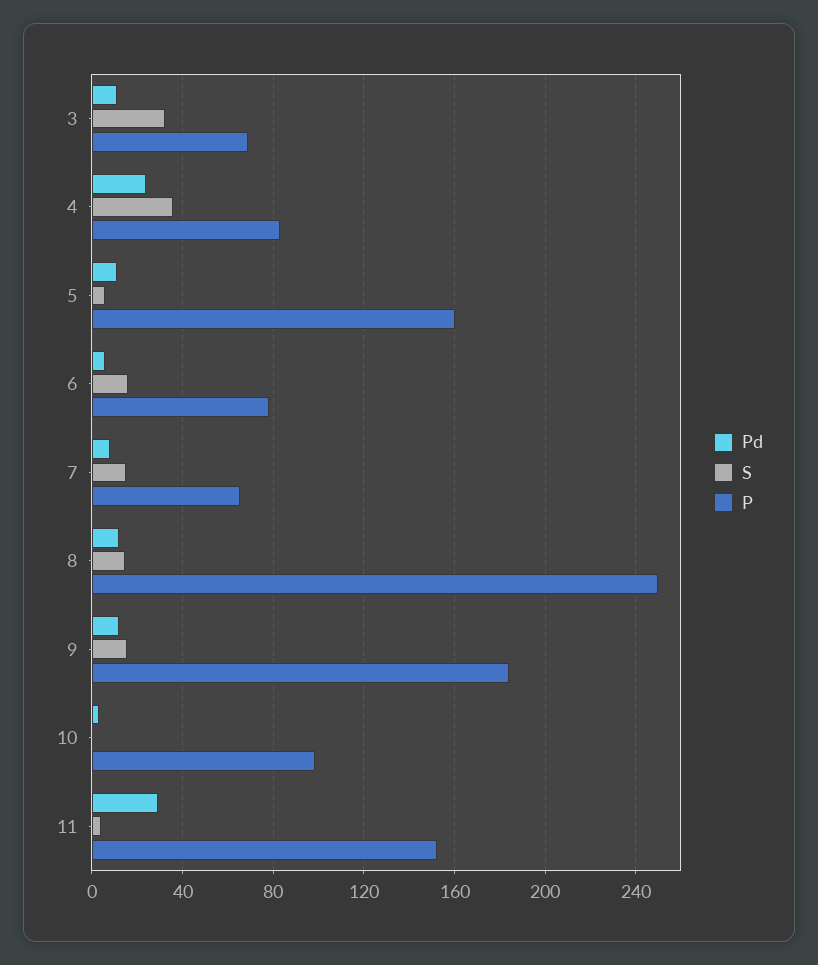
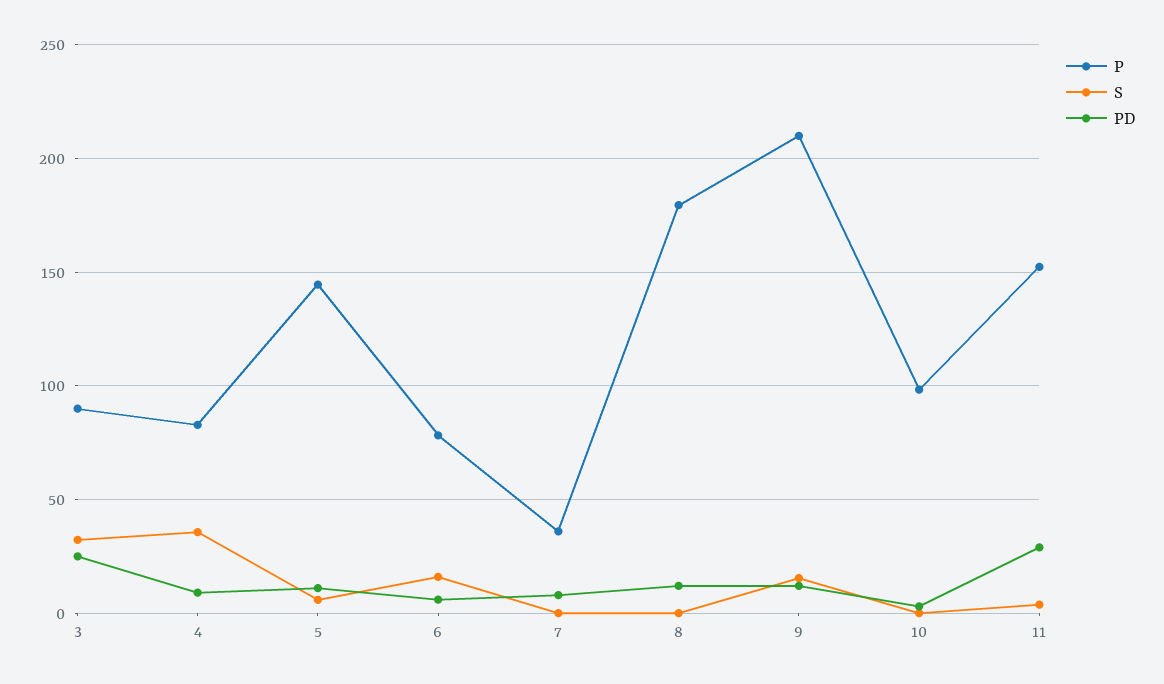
  {
    "Pd": {
-     "3": 10,
+     "3": 25,
-     "4": 25,
+     "4": 10,
      "5": 10,
      "6": 5,
      "7": 10,
      "8": 10,
      "9": 10,
      "10": 5,
      "11": 30
    },
    "S": {
      "3": 30,
      "4": 35,
      "5": 5,
      "6": 15,
-     "7": 15,
+     "7": 0,
-     "8": 15,
+     "8": 0,
      "9": 15,
      "10": 0,
      "11": 5
    },
    "P": {
-     "3": 70,
+     "3": 90,
      "4": 85,
-     "5": 160,
+     "5": 145,
      "6": 80,
-     "7": 65,
+     "7": 35,
-     "8": 250,
+     "8": 180,
-     "9": 185,
+     "9": 210,
      "10": 100,
      "11": 150
    }
  }

